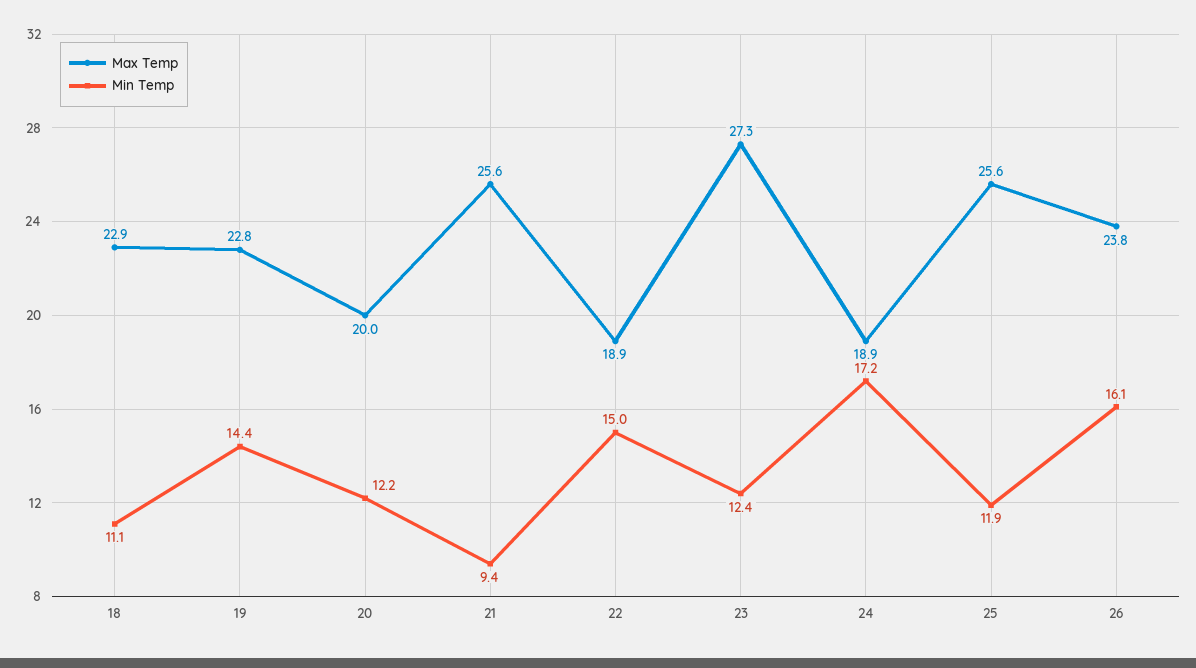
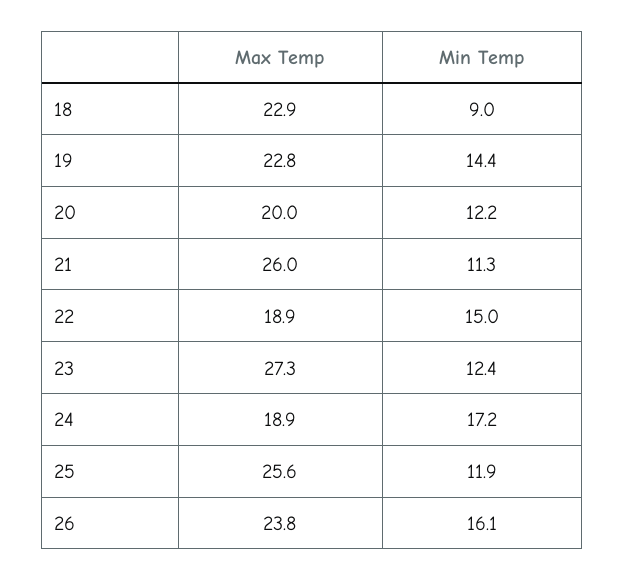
  {
    "Max Temp": {
      "18": 22.9,
      "19": 22.8,
      "20": 20,
-     "21": 25.6,
+     "21": 26,
      "22": 18.9,
      "23": 27.3,
      "24": 18.9,
      "25": 25.6,
      "26": 23.8
    },
    "Min Temp": {
-     "18": 11.1,
+     "18": 9,
      "19": 14.4,
      "20": 12.2,
-     "21": 9.4,
+     "21": 11.3,
      "22": 15,
      "23": 12.4,
      "24": 17.2,
      "25": 11.9,
      "26": 16.1
    }
  }

